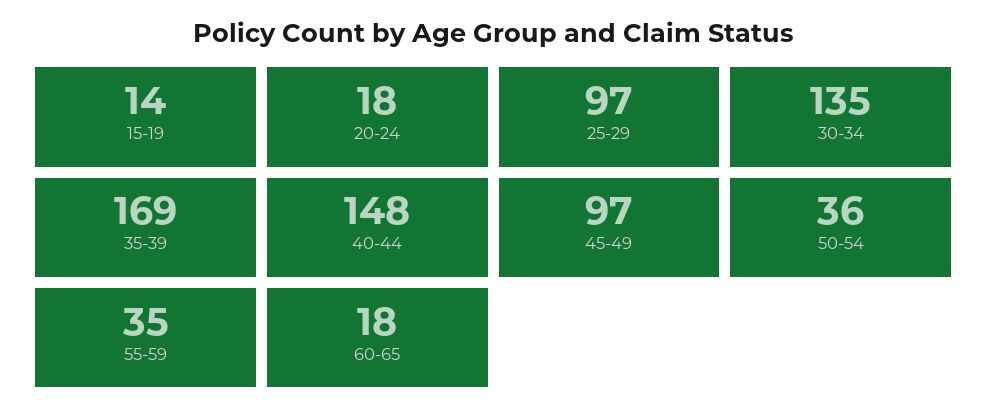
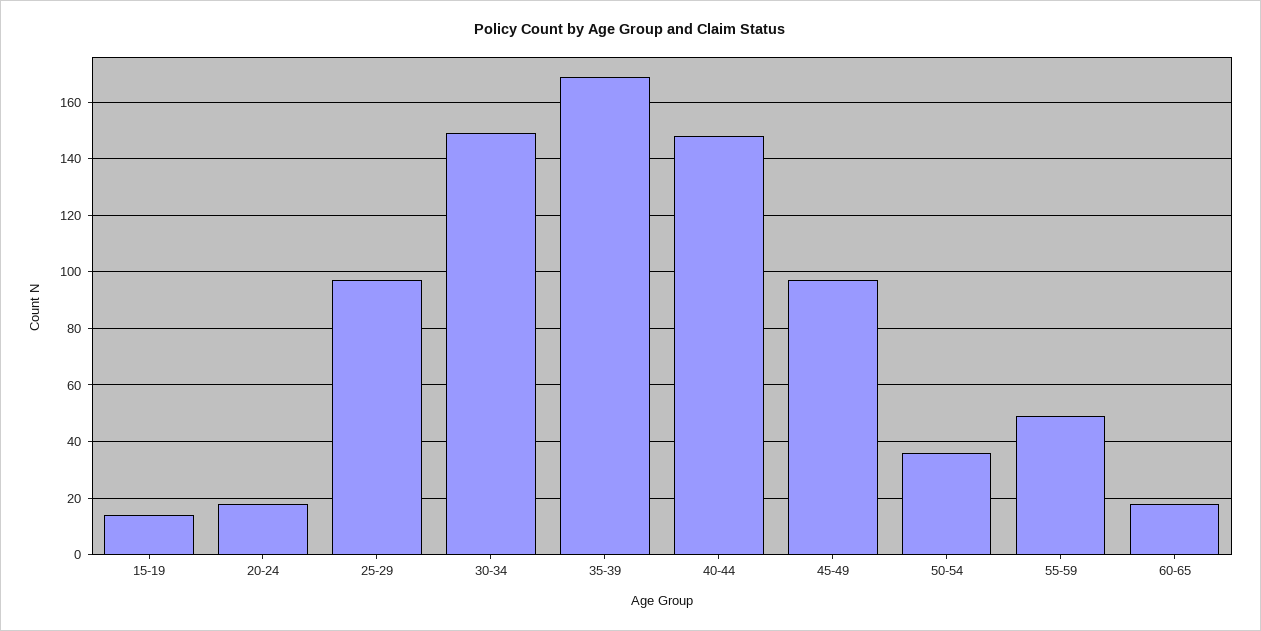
  {
    "15-19": 14,
    "20-24": 18,
    "25-29": 97,
-   "30-34": 135,
+   "30-34": 150,
    "35-39": 169,
    "40-44": 148,
    "45-49": 97,
    "50-54": 36,
-   "55-59": 35,
+   "55-59": 50,
    "60-65": 18
  }

